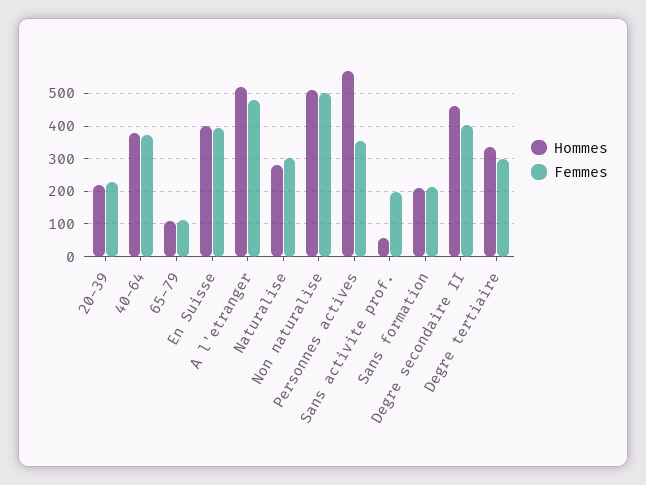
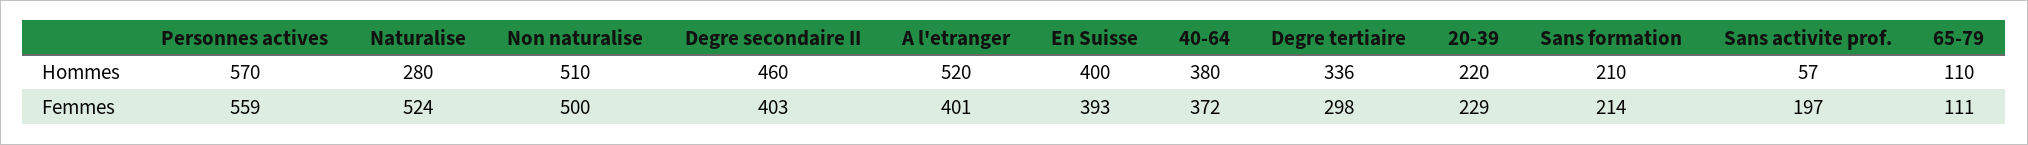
  {
    "Hommes": {
      "20-39": 220,
      "40-64": 380,
      "65-79": 110,
      "En Suisse": 400,
      "A l'etranger": 520,
      "Naturalise": 280,
      "Non naturalise": 510,
      "Personnes actives": 570,
      "Sans activite prof.": 57,
      "Sans formation": 210,
      "Degre secondaire II": 460,
      "Degre tertiaire": 336
    },
    "Femmes": {
      "20-39": 229,
      "40-64": 372,
      "65-79": 111,
      "En Suisse": 393,
-     "A l'etranger": 480,
+     "A l'etranger": 401,
-     "Naturalise": 300,
+     "Naturalise": 524,
      "Non naturalise": 500,
-     "Personnes actives": 360,
+     "Personnes actives": 559,
      "Sans activite prof.": 197,
      "Sans formation": 214,
      "Degre secondaire II": 403,
      "Degre tertiaire": 298
    }
  }

